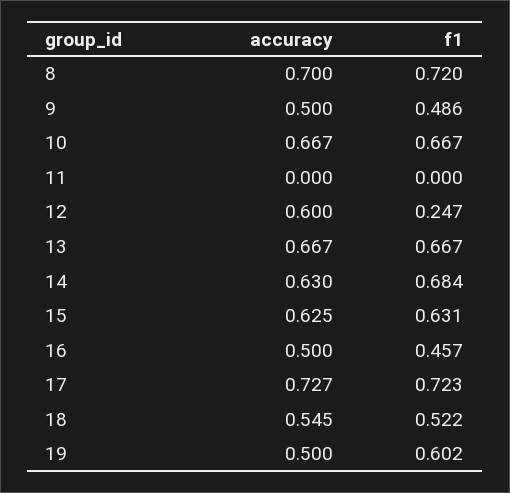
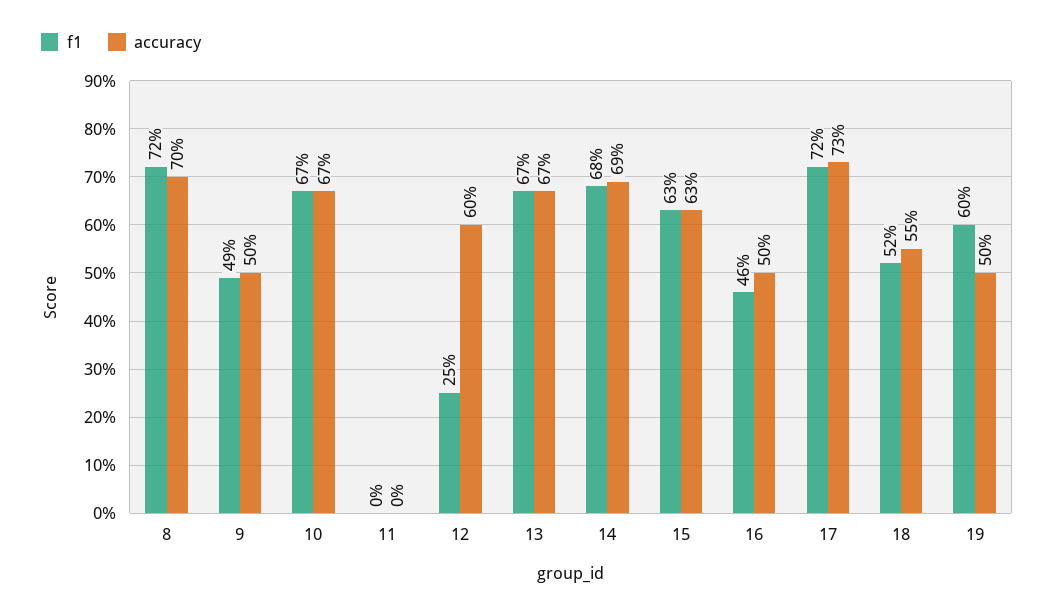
  {
    "accuracy": {
      "8": 0.7,
      "9": 0.5,
      "10": 0.667,
      "11": 0,
      "12": 0.6,
      "13": 0.667,
-     "14": 0.63,
+     "14": 0.69,
      "15": 0.625,
      "16": 0.5,
      "17": 0.727,
      "18": 0.545,
      "19": 0.5
    },
    "f1": {
      "8": 0.72,
      "9": 0.486,
      "10": 0.667,
      "11": 0,
      "12": 0.247,
      "13": 0.667,
      "14": 0.684,
      "15": 0.631,
      "16": 0.457,
      "17": 0.723,
      "18": 0.522,
      "19": 0.602
    }
  }

